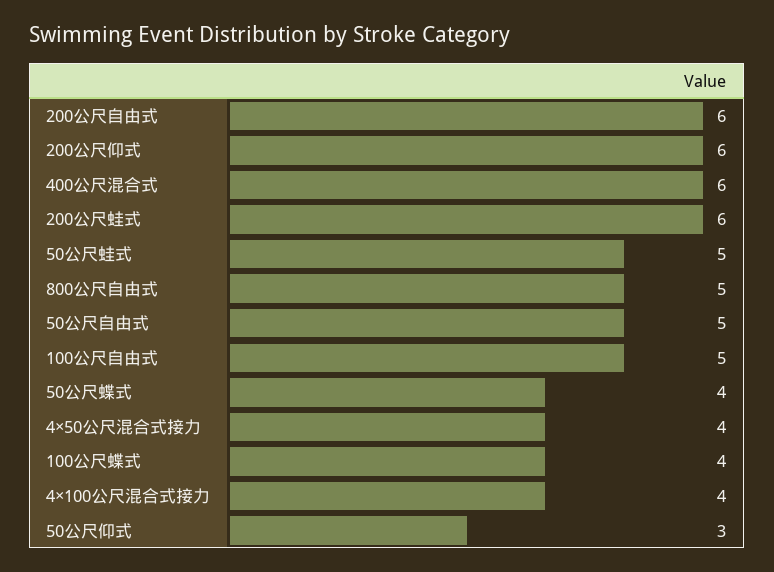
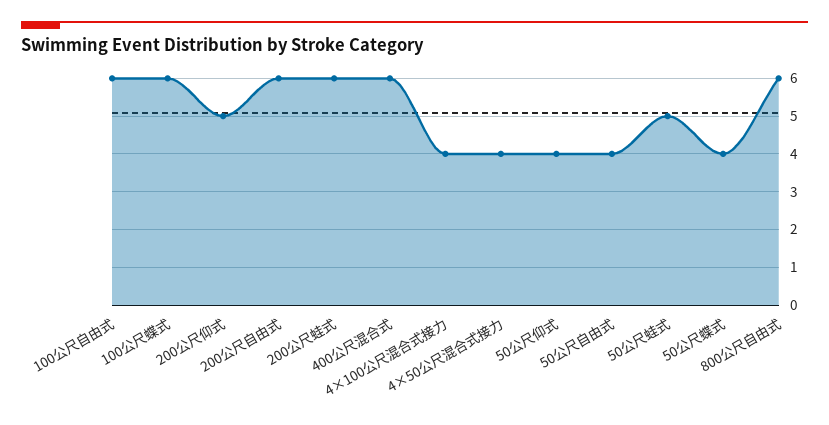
  {
    "200公尺自由式": 6,
-   "200公尺仰式": 6,
+   "200公尺仰式": 5,
    "400公尺混合式": 6,
    "200公尺蛙式": 6,
    "50公尺蛙式": 5,
-   "800公尺自由式": 5,
+   "800公尺自由式": 6,
-   "50公尺自由式": 5,
+   "50公尺自由式": 4,
-   "100公尺自由式": 5,
+   "100公尺自由式": 6,
    "50公尺蝶式": 4,
    "4×50公尺混合式接力": 4,
-   "100公尺蝶式": 4,
+   "100公尺蝶式": 6,
    "4×100公尺混合式接力": 4,
-   "50公尺仰式": 3
+   "50公尺仰式": 4
  }

